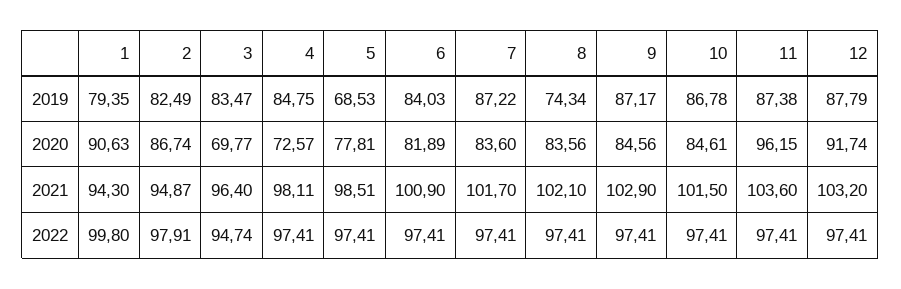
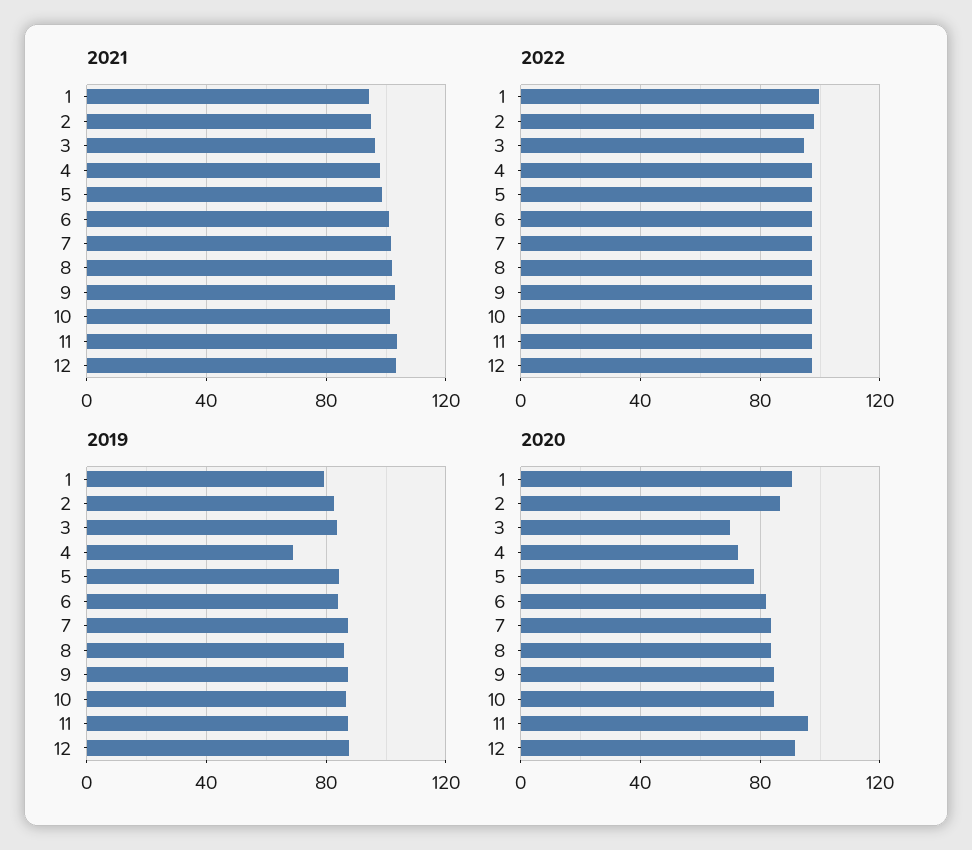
  {
    "2019": {
      "1": 79.35,
      "2": 82.49,
      "3": 83.47,
-     "4": 84.75,
+     "4": 70,
-     "5": 68.53,
+     "5": 85,
      "6": 84.03,
      "7": 87.22,
-     "8": 74.34,
+     "8": 85,
      "9": 87.17,
      "10": 86.78,
      "11": 87.38,
      "12": 87.79
    },
    "2020": {
      "1": 90.63,
      "2": 86.74,
      "3": 69.77,
      "4": 72.57,
      "5": 77.81,
      "6": 81.89,
      "7": 83.6,
      "8": 83.56,
      "9": 84.56,
      "10": 84.61,
      "11": 96.15,
      "12": 91.74
    },
    "2021": {
      "1": 94.3,
      "2": 94.87,
      "3": 96.4,
      "4": 98.11,
      "5": 98.51,
      "6": 100.9,
      "7": 101.7,
      "8": 102.1,
      "9": 102.9,
      "10": 101.5,
      "11": 103.6,
      "12": 103.2
    },
    "2022": {
      "1": 99.8,
      "2": 97.91,
      "3": 94.74,
      "4": 97.41,
      "5": 97.41,
      "6": 97.41,
      "7": 97.41,
      "8": 97.41,
      "9": 97.41,
      "10": 97.41,
      "11": 97.41,
      "12": 97.41
    }
  }

